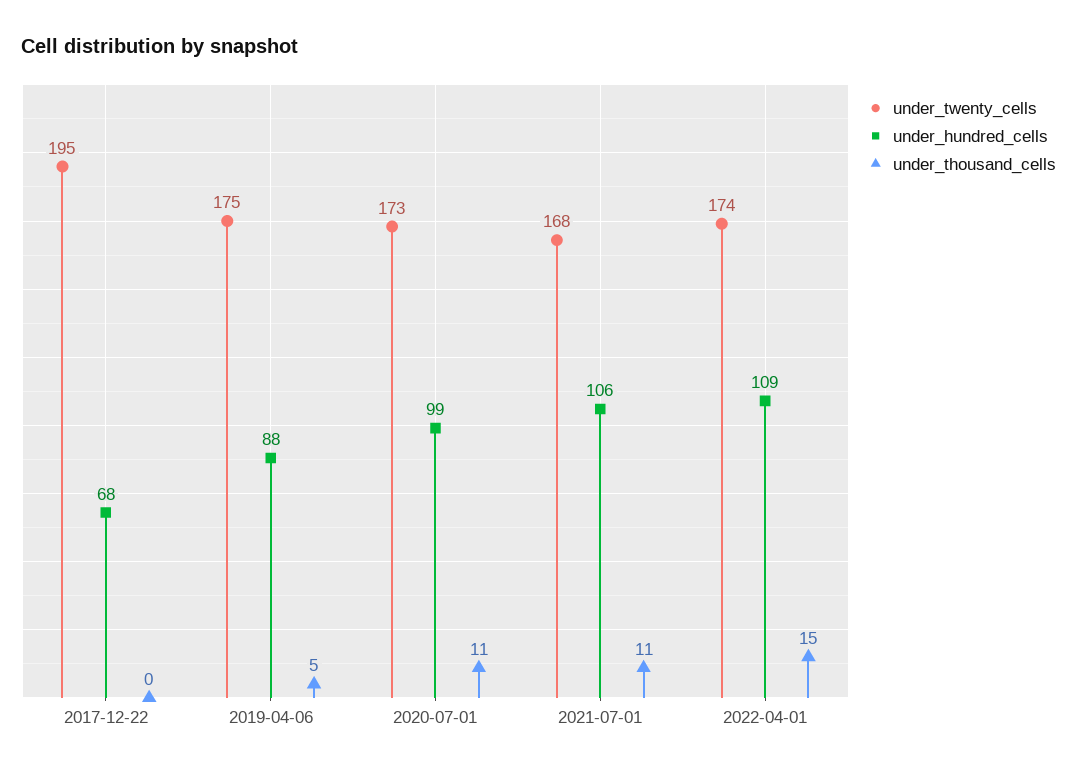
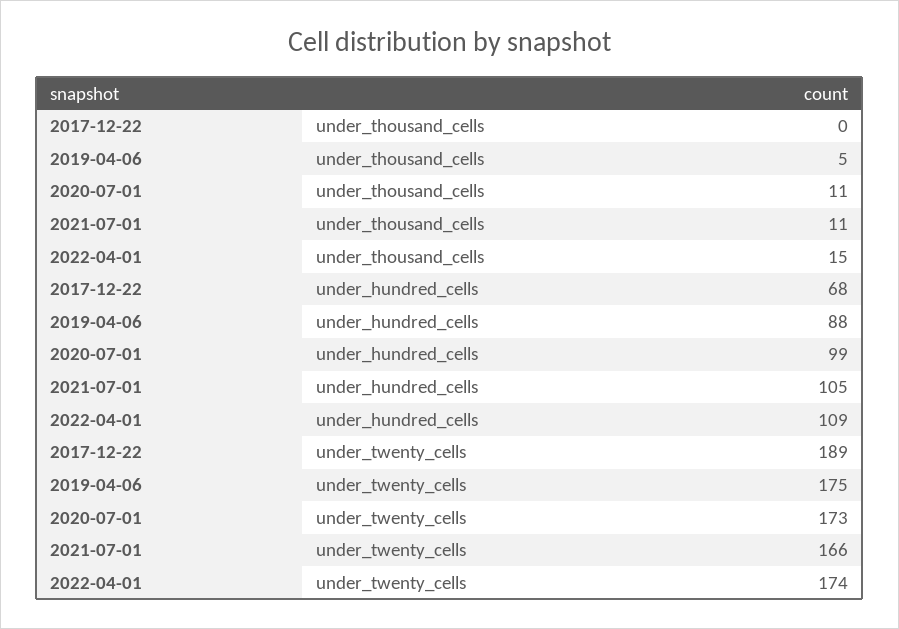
  {
    "under_twenty_cells": {
-     "2017-12-22": 195,
+     "2017-12-22": 189,
      "2019-04-06": 175,
      "2020-07-01": 173,
-     "2021-07-01": 168,
+     "2021-07-01": 166,
      "2022-04-01": 174
    },
    "under_hundred_cells": {
      "2017-12-22": 68,
      "2019-04-06": 88,
      "2020-07-01": 99,
-     "2021-07-01": 106,
+     "2021-07-01": 105,
      "2022-04-01": 109
    },
    "under_thousand_cells": {
      "2017-12-22": 0,
      "2019-04-06": 5,
      "2020-07-01": 11,
      "2021-07-01": 11,
      "2022-04-01": 15
    }
  }

